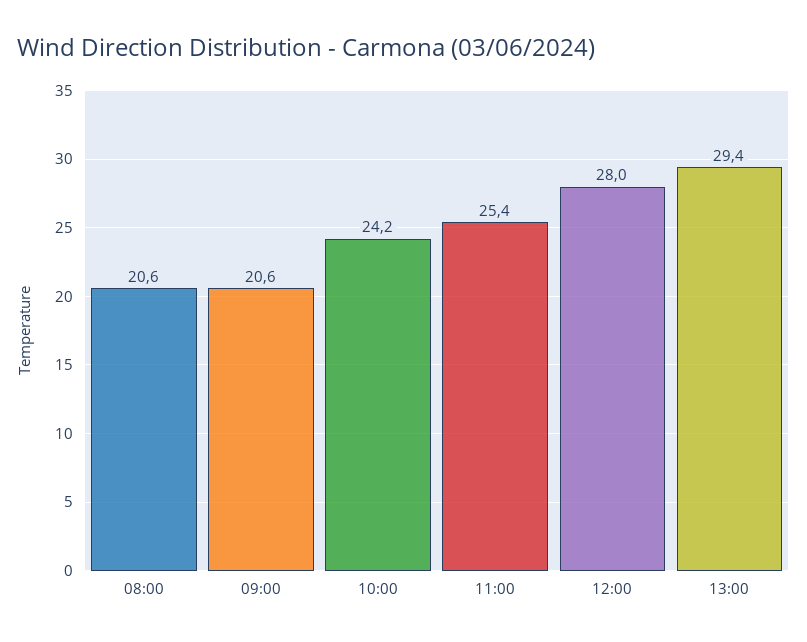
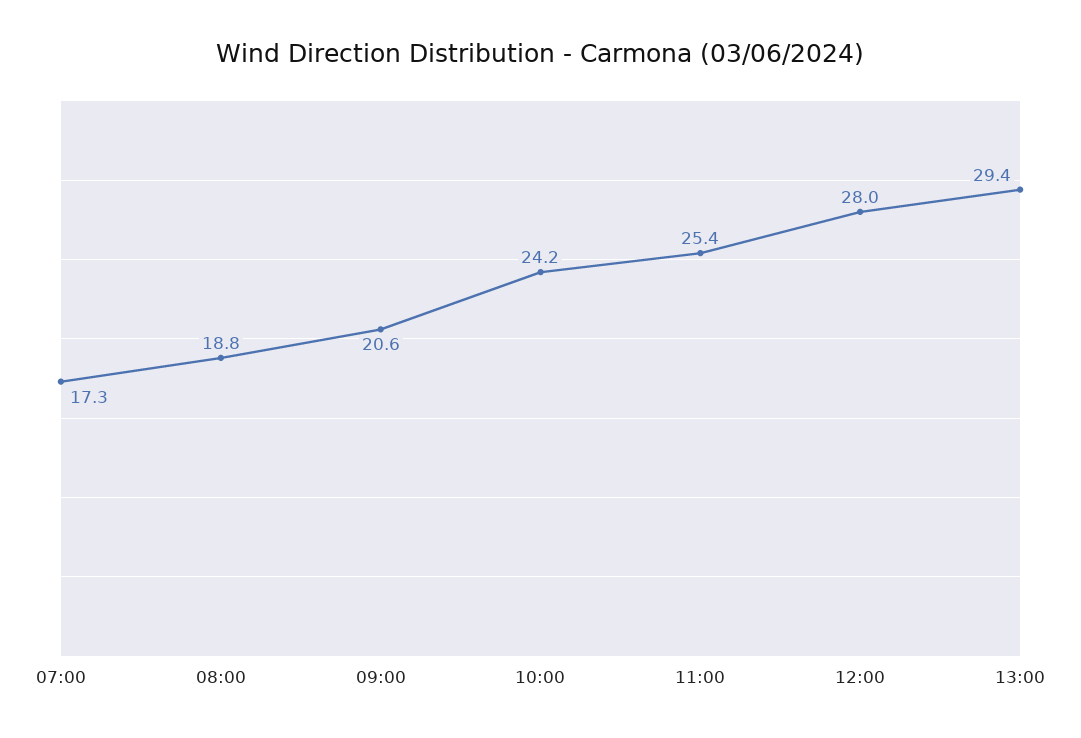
  {
-   "08:00": 20.6,
+   "08:00": 18.8,
    "09:00": 20.6,
    "10:00": 24.2,
    "11:00": 25.4,
    "12:00": 28,
-   "13:00": 29.4
+   "13:00": 29.4,
+   "07:00": 17.3
  }

